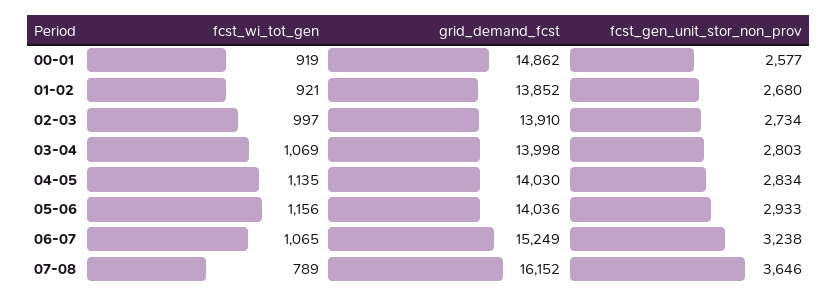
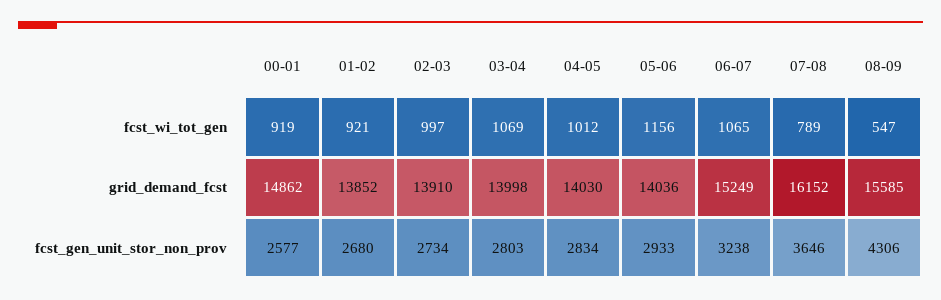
  {
    "fcst_wi_tot_gen": {
      "00-01": 919,
      "01-02": 921,
      "02-03": 997,
      "03-04": 1069,
-     "04-05": 1135,
+     "04-05": 1012,
      "05-06": 1156,
      "06-07": 1065,
-     "07-08": 789
+     "07-08": 789,
+     "08-09": 547
    },
    "grid_demand_fcst": {
      "00-01": 14862,
      "01-02": 13852,
      "02-03": 13910,
      "03-04": 13998,
      "04-05": 14030,
      "05-06": 14036,
      "06-07": 15249,
-     "07-08": 16152
+     "07-08": 16152,
+     "08-09": 15585
    },
    "fcst_gen_unit_stor_non_prov": {
      "00-01": 2577,
      "01-02": 2680,
      "02-03": 2734,
      "03-04": 2803,
      "04-05": 2834,
      "05-06": 2933,
      "06-07": 3238,
-     "07-08": 3646
+     "07-08": 3646,
+     "08-09": 4306
    }
  }

